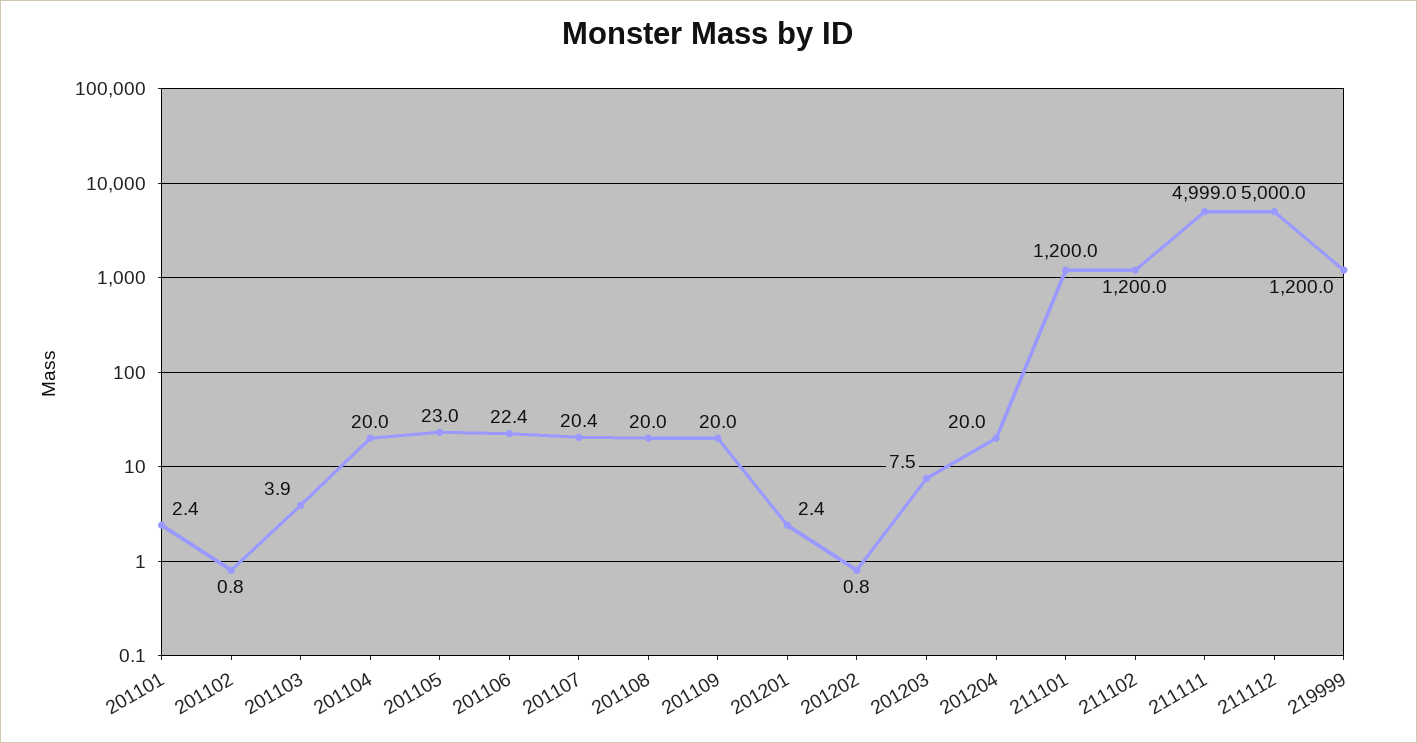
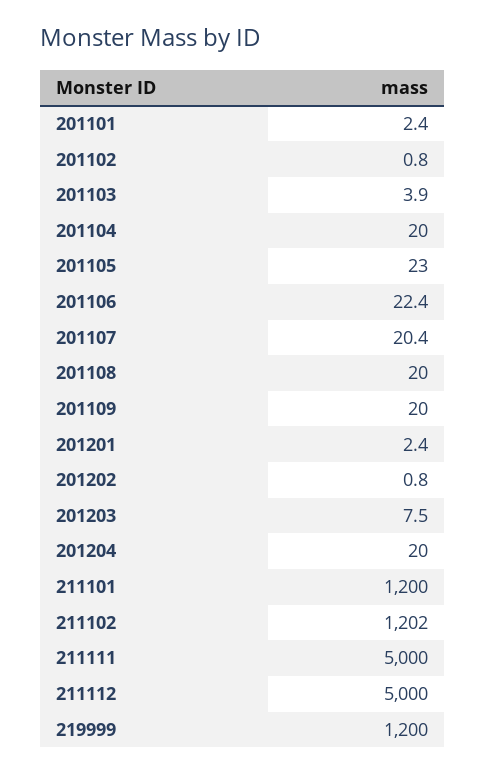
  {
    "201101": 2.4,
    "201102": 0.8,
    "201103": 3.9,
    "201104": 20,
    "201105": 23,
    "201106": 22.4,
    "201107": 20.4,
    "201108": 20,
    "201109": 20,
    "201201": 2.4,
    "201202": 0.8,
    "201203": 7.5,
    "201204": 20,
    "211101": 1200,
-   "211102": 1200,
+   "211102": 1202,
-   "211111": 4999,
+   "211111": 5000,
    "211112": 5000,
    "219999": 1200
  }

